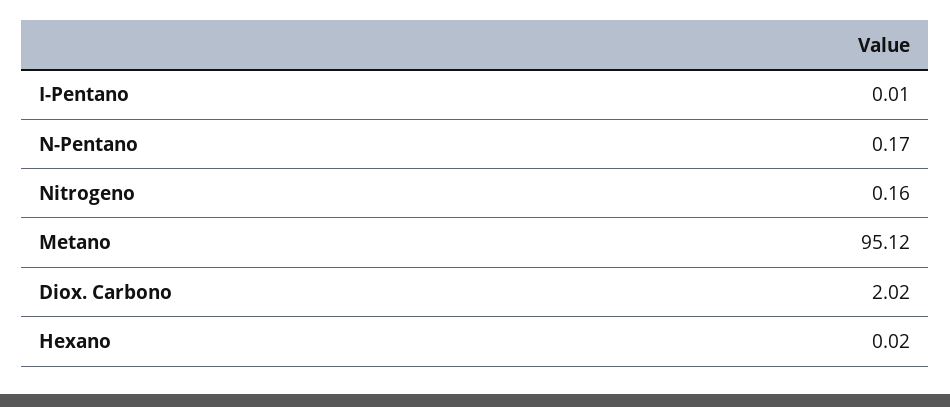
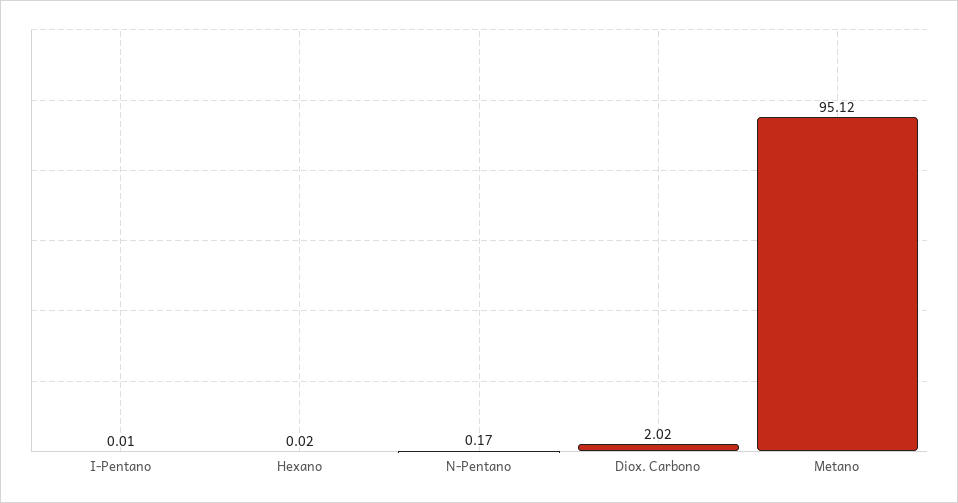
  {
    "I-Pentano": 0.01,
    "N-Pentano": 0.17,
-   "Nitrogeno": 0.16,
    "Metano": 95.12,
    "Diox. Carbono": 2.02,
    "Hexano": 0.02
  }

